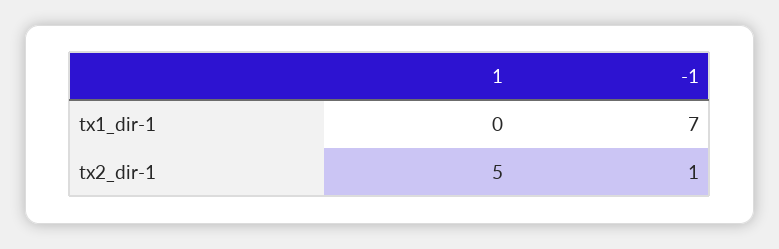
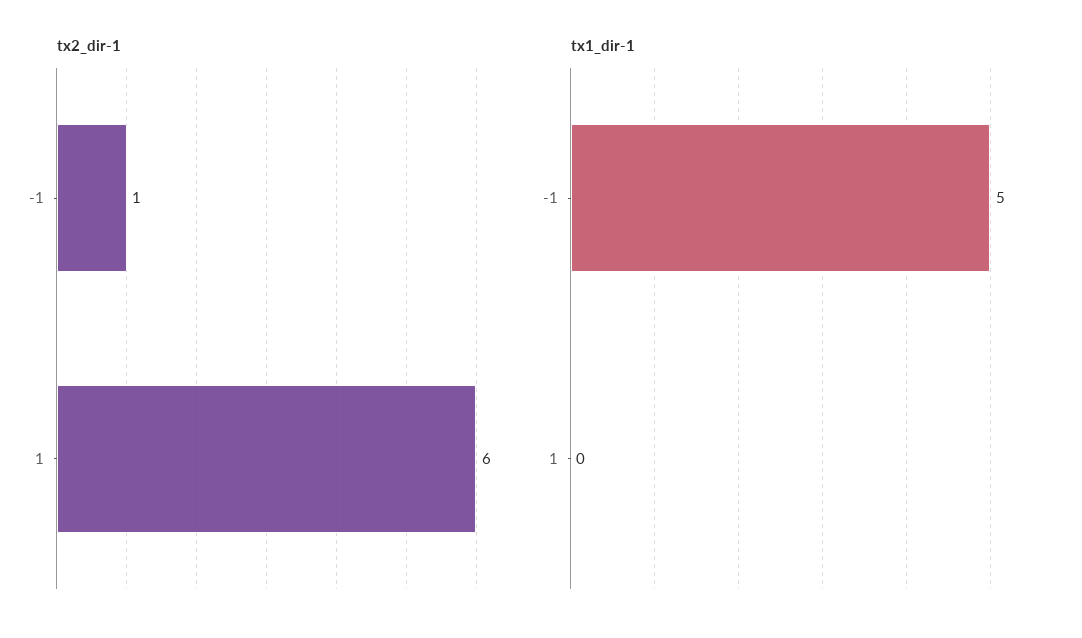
  {
    "tx1_dir-1": {
      "1": 0,
-     "-1": 7
+     "-1": 5
    },
    "tx2_dir-1": {
-     "1": 5,
+     "1": 6,
      "-1": 1
    }
  }

